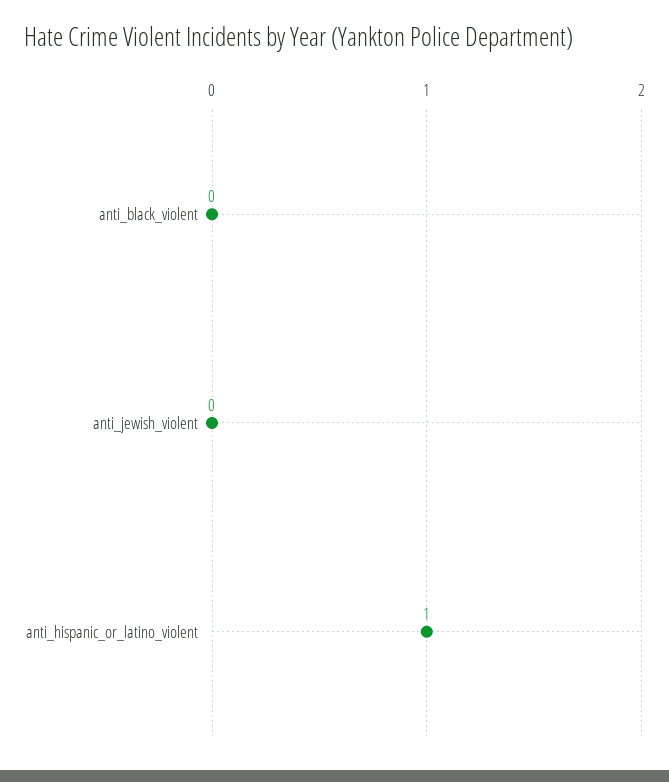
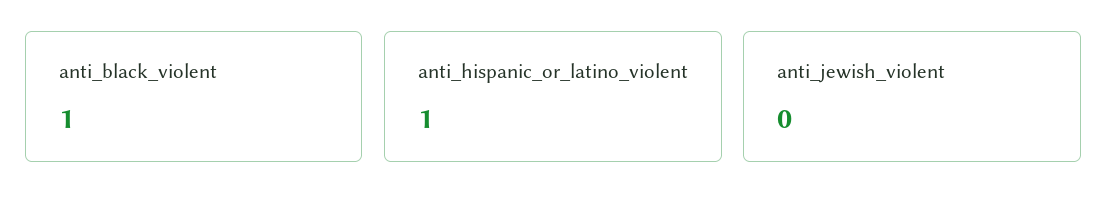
  {
-   "anti_black_violent": 0,
+   "anti_black_violent": 1,
    "anti_jewish_violent": 0,
    "anti_hispanic_or_latino_violent": 1
  }

